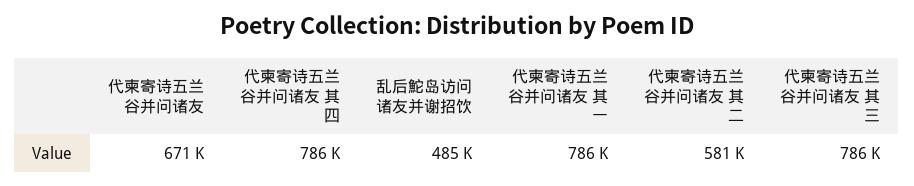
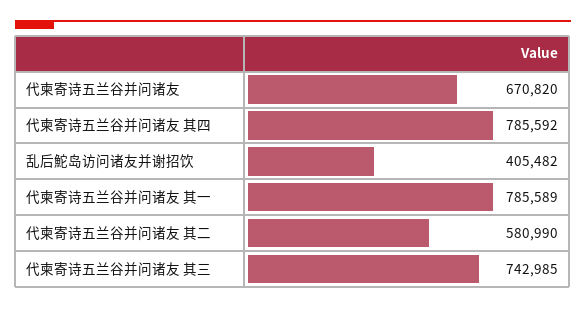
  {
    "代柬寄诗五兰谷并问诸友": 670820,
    "代柬寄诗五兰谷并问诸友 其四": 785592,
-   "乱后鮀岛访问诸友并谢招饮": 485000,
+   "乱后鮀岛访问诸友并谢招饮": 405482,
    "代柬寄诗五兰谷并问诸友 其一": 785589,
    "代柬寄诗五兰谷并问诸友 其二": 580990,
-   "代柬寄诗五兰谷并问诸友 其三": 786000
+   "代柬寄诗五兰谷并问诸友 其三": 742985
  }

